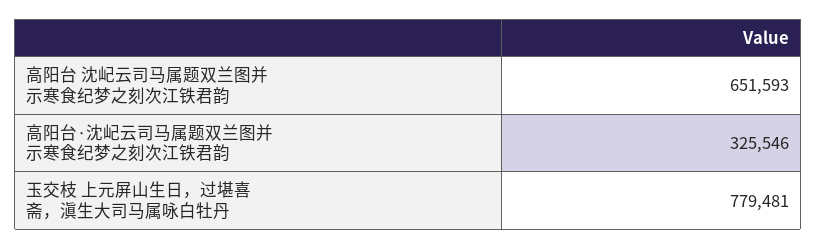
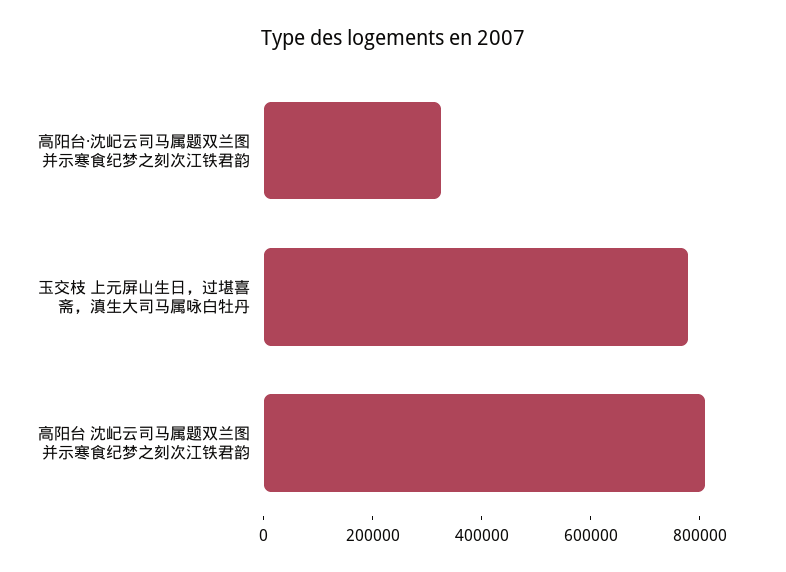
  {
-   "高阳台 沈屺云司马属题双兰图并示寒食纪梦之刻次江铁君韵": 651593,
+   "高阳台 沈屺云司马属题双兰图并示寒食纪梦之刻次江铁君韵": 800000,
    "高阳台·沈屺云司马属题双兰图并示寒食纪梦之刻次江铁君韵": 325546,
    "玉交枝 上元屏山生日，过堪喜斋，滇生大司马属咏白牡丹": 779481
  }

